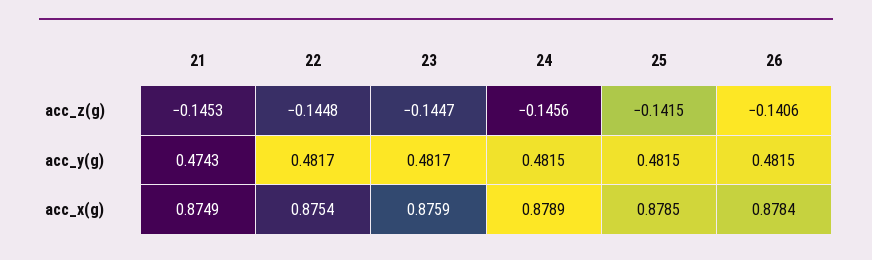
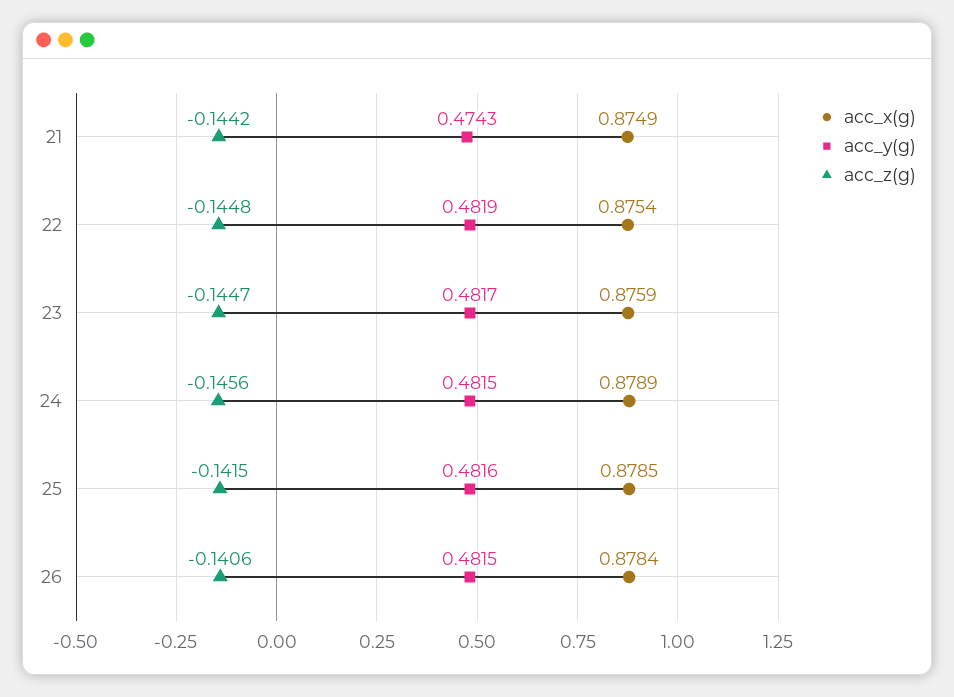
  {
    "acc_z(g)": {
-     "21": -0.1453,
+     "21": -0.1442,
      "22": -0.1448,
      "23": -0.1447,
      "24": -0.1456,
      "25": -0.1415,
      "26": -0.1406
    },
    "acc_y(g)": {
      "21": 0.4743,
-     "22": 0.4817,
+     "22": 0.4819,
      "23": 0.4817,
      "24": 0.4815,
-     "25": 0.4815,
+     "25": 0.4816,
      "26": 0.4815
    },
    "acc_x(g)": {
      "21": 0.8749,
      "22": 0.8754,
      "23": 0.8759,
      "24": 0.8789,
      "25": 0.8785,
      "26": 0.8784
    }
  }

